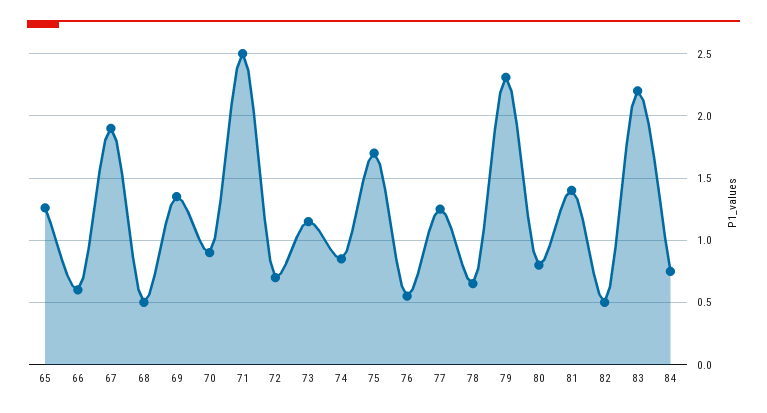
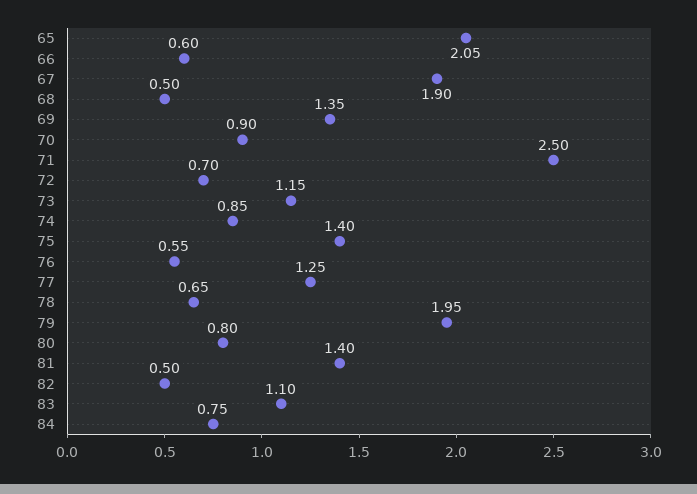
  {
-   "65": 1.25,
+   "65": 2.05,
    "66": 0.6,
    "67": 1.9,
    "68": 0.5,
    "69": 1.35,
    "70": 0.9,
    "71": 2.5,
    "72": 0.7,
    "73": 1.15,
    "74": 0.85,
-   "75": 1.7,
+   "75": 1.4,
    "76": 0.55,
    "77": 1.25,
    "78": 0.65,
-   "79": 2.3,
+   "79": 1.95,
    "80": 0.8,
    "81": 1.4,
    "82": 0.5,
-   "83": 2.2,
+   "83": 1.1,
    "84": 0.75
  }

